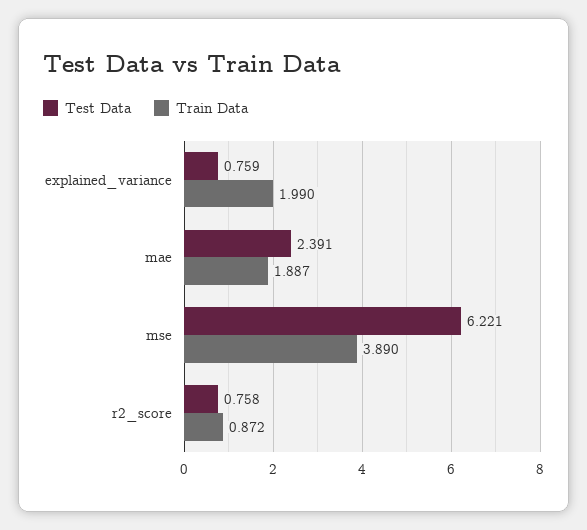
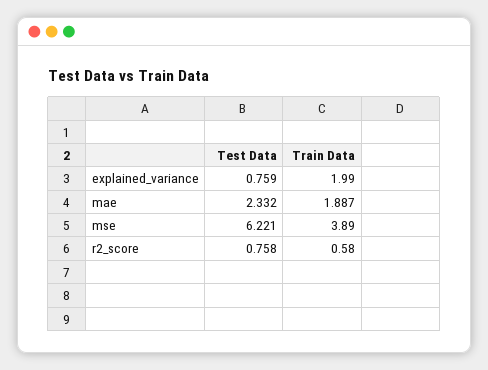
  {
    "Test Data": {
      "explained_variance": 0.759,
-     "mae": 2.391,
+     "mae": 2.332,
      "mse": 6.221,
      "r2_score": 0.758
    },
    "Train Data": {
      "explained_variance": 1.99,
      "mae": 1.887,
      "mse": 3.89,
-     "r2_score": 0.872
+     "r2_score": 0.58
    }
  }

